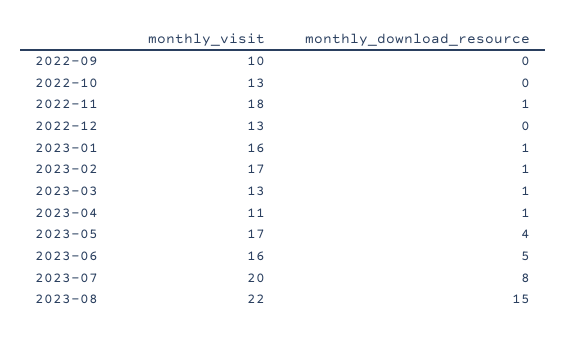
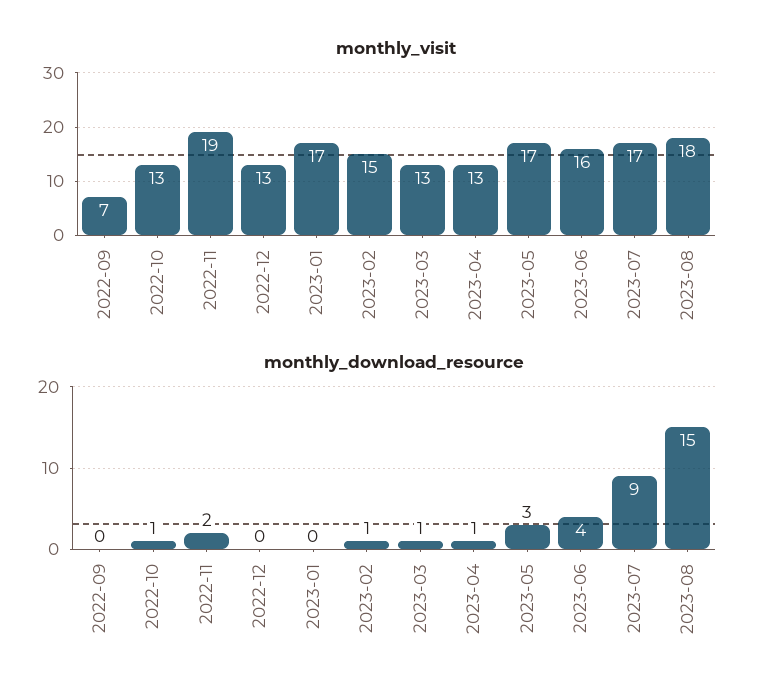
  {
    "monthly_visit": {
-     "2022-09": 10,
+     "2022-09": 7,
      "2022-10": 13,
-     "2022-11": 18,
+     "2022-11": 19,
      "2022-12": 13,
-     "2023-01": 16,
+     "2023-01": 17,
-     "2023-02": 17,
+     "2023-02": 15,
      "2023-03": 13,
-     "2023-04": 11,
+     "2023-04": 13,
      "2023-05": 17,
      "2023-06": 16,
-     "2023-07": 20,
+     "2023-07": 17,
-     "2023-08": 22
+     "2023-08": 18
    },
    "monthly_download_resource": {
      "2022-09": 0,
-     "2022-10": 0,
+     "2022-10": 1,
-     "2022-11": 1,
+     "2022-11": 2,
      "2022-12": 0,
-     "2023-01": 1,
+     "2023-01": 0,
      "2023-02": 1,
      "2023-03": 1,
      "2023-04": 1,
-     "2023-05": 4,
+     "2023-05": 3,
-     "2023-06": 5,
+     "2023-06": 4,
-     "2023-07": 8,
+     "2023-07": 9,
      "2023-08": 15
    }
  }

